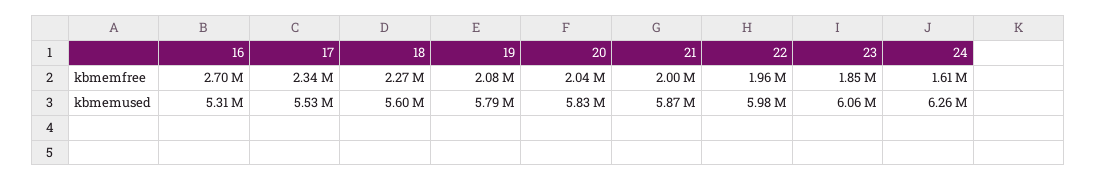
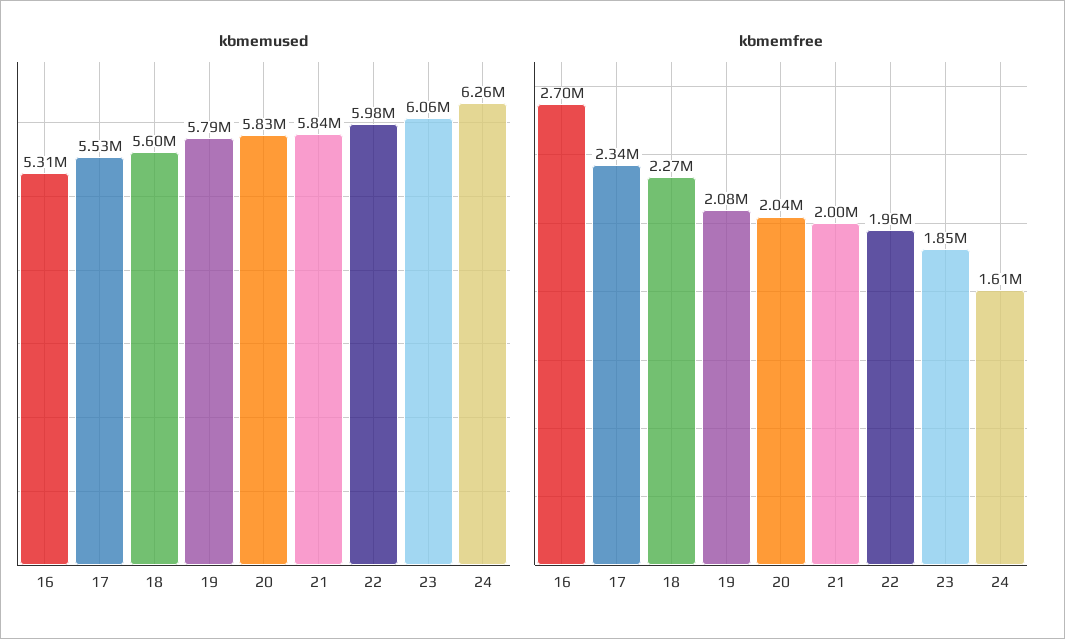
  {
    "kbmemfree": {
      "16": 2700000,
      "17": 2340000,
      "18": 2270000,
      "19": 2080000,
      "20": 2040000,
      "21": 2000000,
      "22": 1960000,
      "23": 1850000,
      "24": 1610000
    },
    "kbmemused": {
      "16": 5310000,
      "17": 5530000,
      "18": 5600000,
      "19": 5790000,
      "20": 5830000,
-     "21": 5870000,
+     "21": 5840000,
      "22": 5980000,
      "23": 6060000,
      "24": 6260000
    }
  }

